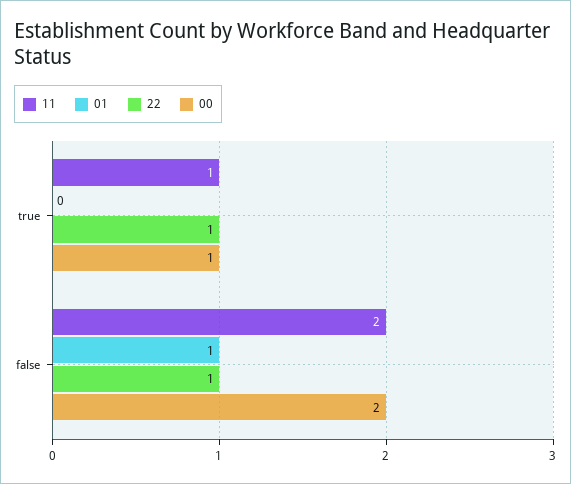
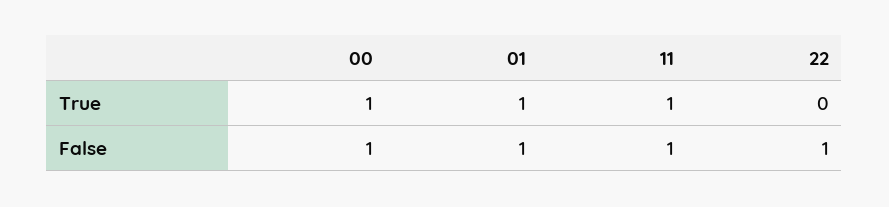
  {
    "11": {
      "true": 1,
-     "false": 2
+     "false": 1
    },
    "01": {
-     "true": 0,
+     "true": 1,
      "false": 1
    },
    "22": {
-     "true": 1,
+     "true": 0,
      "false": 1
    },
    "00": {
      "true": 1,
-     "false": 2
+     "false": 1
    }
  }

